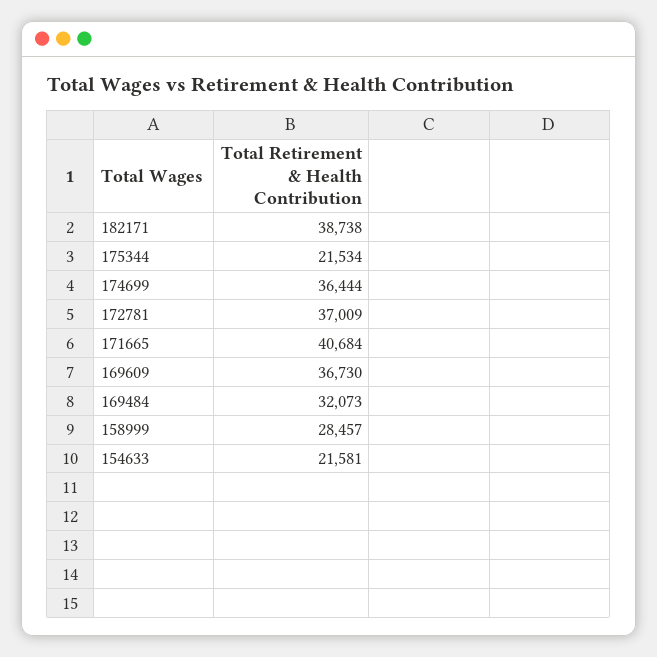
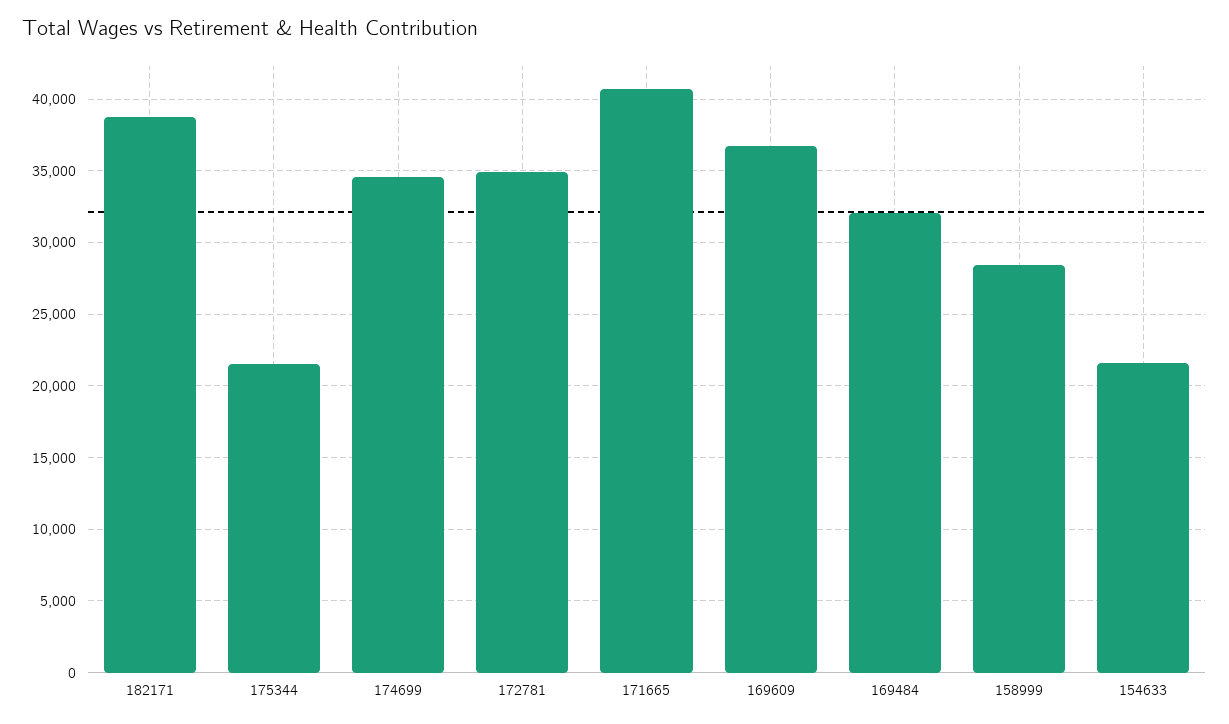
  {
    "182171": 38738,
    "175344": 21534,
-   "174699": 36444,
+   "174699": 34500,
-   "172781": 37009,
+   "172781": 35000,
    "171665": 40684,
    "169609": 36730,
    "169484": 32073,
    "158999": 28457,
    "154633": 21581
  }

